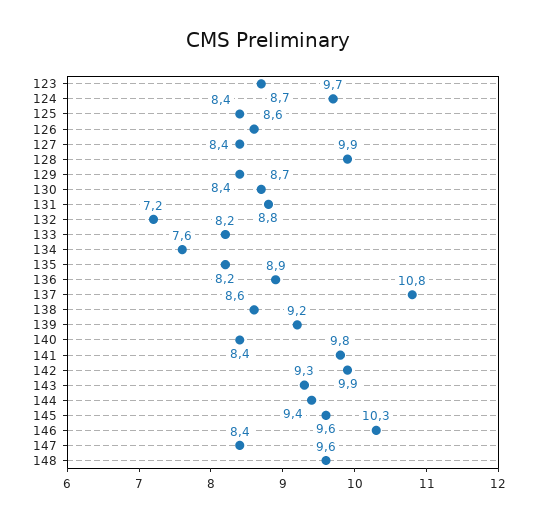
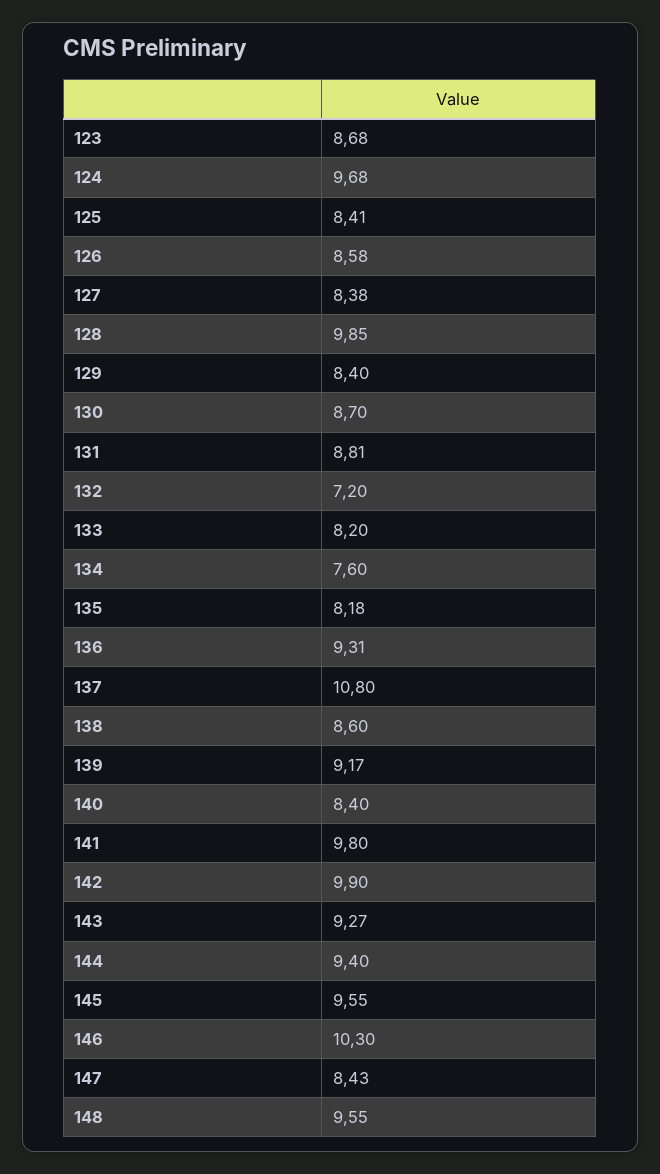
  {
    "123": 8.68,
    "124": 9.68,
    "125": 8.41,
    "126": 8.58,
    "127": 8.38,
    "128": 9.85,
    "129": 8.4,
    "130": 8.7,
    "131": 8.81,
    "132": 7.2,
    "133": 8.2,
    "134": 7.6,
    "135": 8.18,
-   "136": 8.9,
+   "136": 9.31,
    "137": 10.8,
    "138": 8.6,
    "139": 9.17,
    "140": 8.4,
    "141": 9.8,
    "142": 9.9,
    "143": 9.27,
    "144": 9.4,
    "145": 9.55,
    "146": 10.3,
    "147": 8.43,
    "148": 9.55
  }

